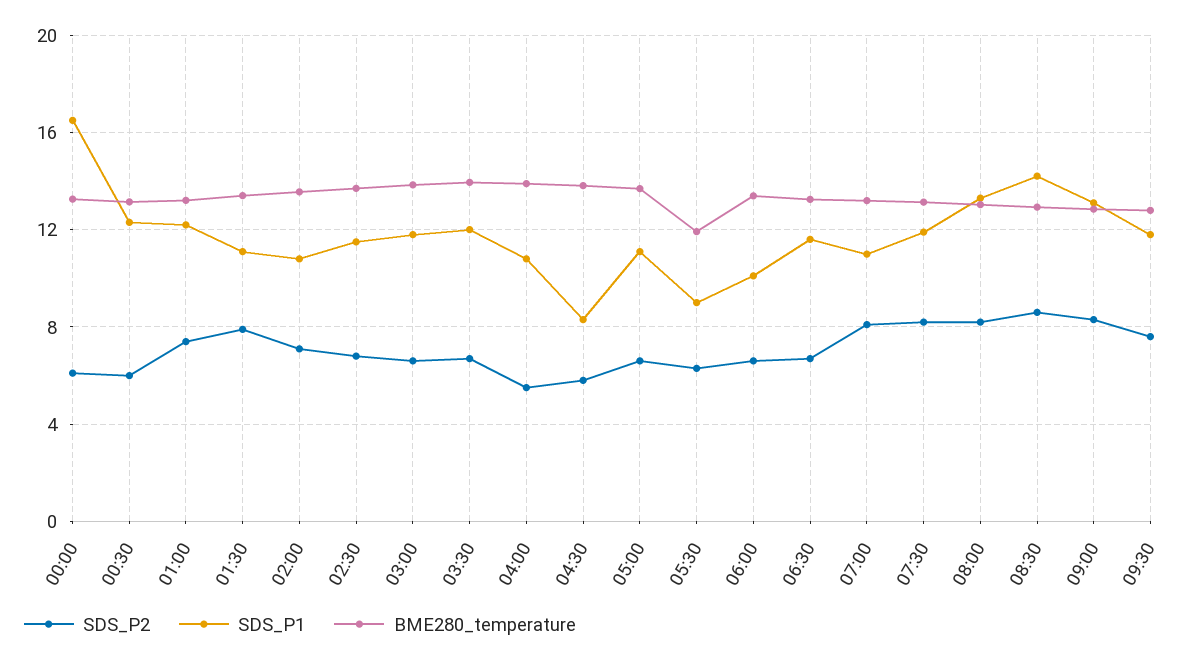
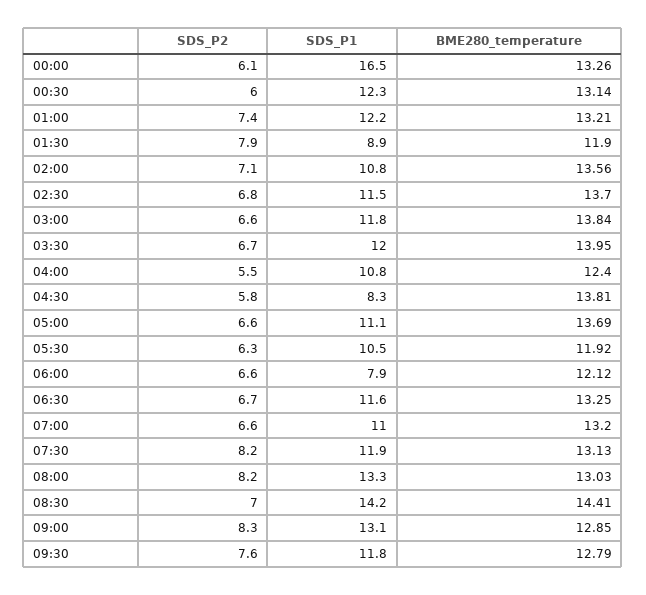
  {
    "SDS_P2": {
      "00:00": 6.1,
      "00:30": 6,
      "01:00": 7.4,
      "01:30": 7.9,
      "02:00": 7.1,
      "02:30": 6.8,
      "03:00": 6.6,
      "03:30": 6.7,
      "04:00": 5.5,
      "04:30": 5.8,
      "05:00": 6.6,
      "05:30": 6.3,
      "06:00": 6.6,
      "06:30": 6.7,
-     "07:00": 8,
+     "07:00": 6.6,
      "07:30": 8.2,
      "08:00": 8.2,
-     "08:30": 8.5,
+     "08:30": 7,
      "09:00": 8.3,
      "09:30": 7.6
    },
    "SDS_P1": {
      "00:00": 16.5,
      "00:30": 12.3,
      "01:00": 12.2,
-     "01:30": 11,
+     "01:30": 8.9,
      "02:00": 10.8,
      "02:30": 11.5,
      "03:00": 11.8,
      "03:30": 12,
      "04:00": 10.8,
      "04:30": 8.3,
      "05:00": 11.1,
-     "05:30": 9,
+     "05:30": 10.5,
-     "06:00": 10,
+     "06:00": 7.9,
      "06:30": 11.6,
      "07:00": 11,
      "07:30": 11.9,
      "08:00": 13.3,
      "08:30": 14.2,
      "09:00": 13.1,
      "09:30": 11.8
    },
    "BME280_temperature": {
      "00:00": 13.26,
      "00:30": 13.14,
      "01:00": 13.21,
-     "01:30": 13.5,
+     "01:30": 11.9,
      "02:00": 13.56,
      "02:30": 13.7,
      "03:00": 13.84,
      "03:30": 13.95,
-     "04:00": 14,
+     "04:00": 12.4,
      "04:30": 13.81,
      "05:00": 13.69,
      "05:30": 11.92,
-     "06:00": 13.5,
+     "06:00": 12.12,
      "06:30": 13.25,
      "07:00": 13.2,
      "07:30": 13.13,
      "08:00": 13.03,
-     "08:30": 13,
+     "08:30": 14.41,
      "09:00": 12.85,
      "09:30": 12.79
    }
  }

